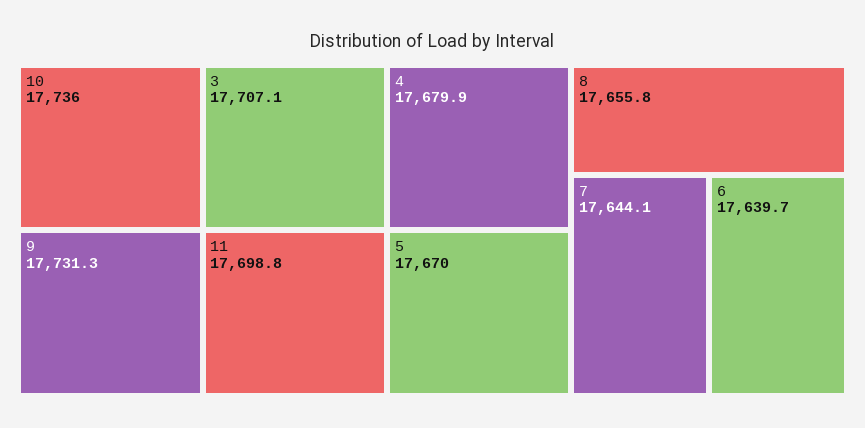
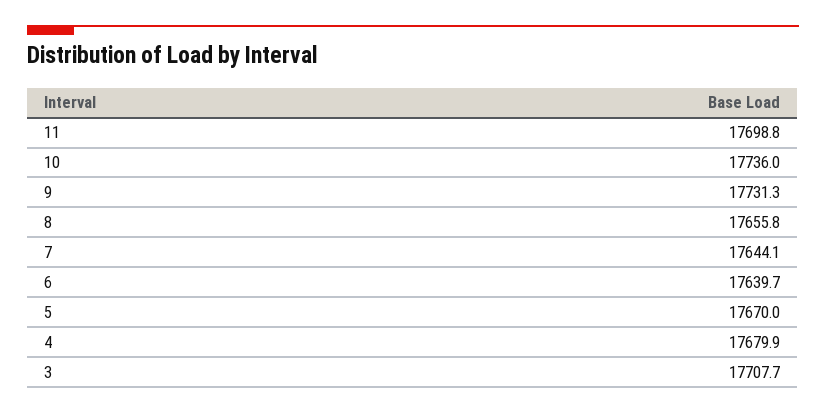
  {
    "10": 17736,
    "9": 17731.3,
-   "3": 17707.1,
+   "3": 17707.7,
    "11": 17698.8,
    "4": 17679.9,
    "5": 17670,
    "8": 17655.8,
    "7": 17644.1,
    "6": 17639.7
  }

